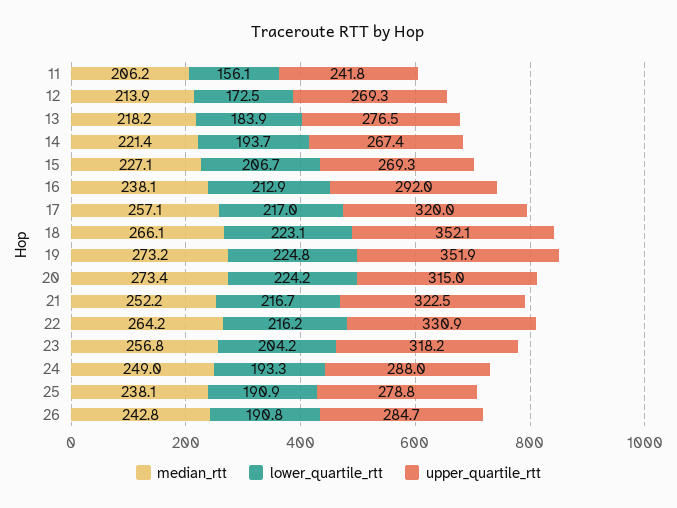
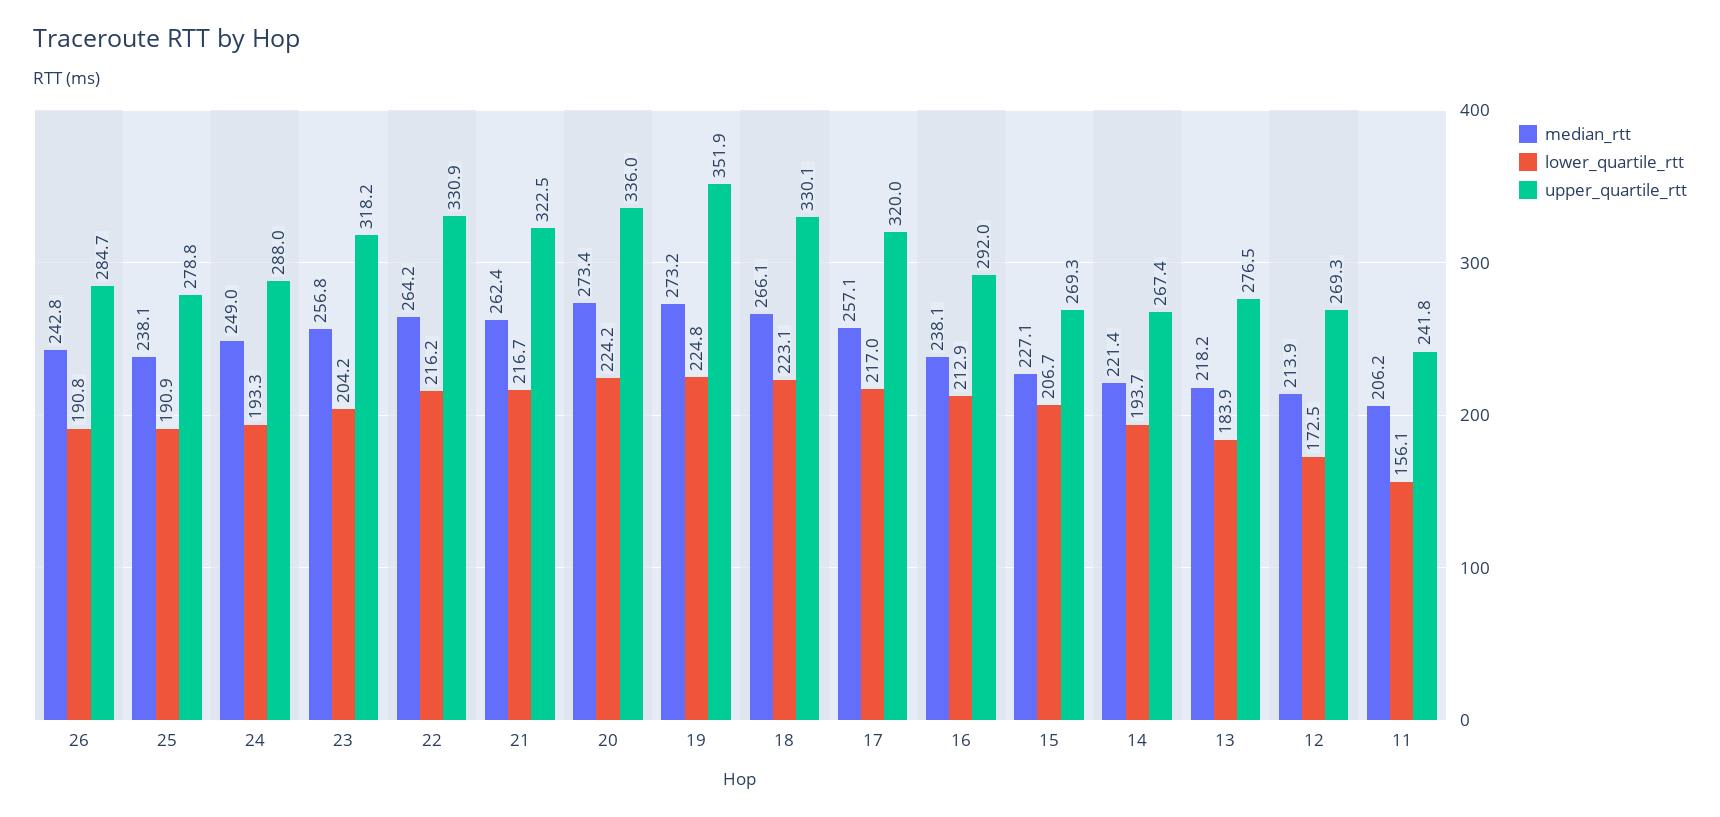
  {
    "median_rtt": {
      "11": 206.2,
      "12": 213.9,
      "13": 218.2,
      "14": 221.4,
      "15": 227.1,
      "16": 238.1,
      "17": 257.1,
      "18": 266.1,
      "19": 273.2,
      "20": 273.4,
-     "21": 252.2,
+     "21": 262.4,
      "22": 264.2,
      "23": 256.8,
      "24": 249,
      "25": 238.1,
      "26": 242.8
    },
    "lower_quartile_rtt": {
      "11": 156.1,
      "12": 172.5,
      "13": 183.9,
      "14": 193.7,
      "15": 206.7,
      "16": 212.9,
      "17": 217,
      "18": 223.1,
      "19": 224.8,
      "20": 224.2,
      "21": 216.7,
      "22": 216.2,
      "23": 204.2,
      "24": 193.3,
      "25": 190.9,
      "26": 190.8
    },
    "upper_quartile_rtt": {
      "11": 241.8,
      "12": 269.3,
      "13": 276.5,
      "14": 267.4,
      "15": 269.3,
      "16": 292,
      "17": 320,
-     "18": 352.1,
+     "18": 330.1,
      "19": 351.9,
-     "20": 315,
+     "20": 336,
      "21": 322.5,
      "22": 330.9,
      "23": 318.2,
      "24": 288,
      "25": 278.8,
      "26": 284.7
    }
  }

